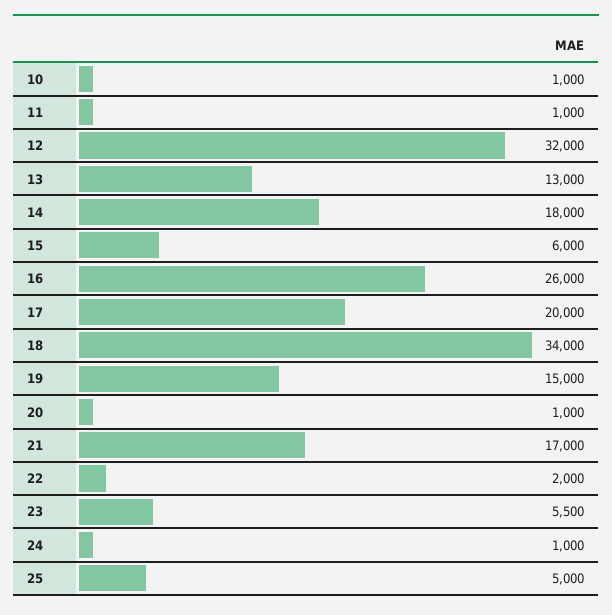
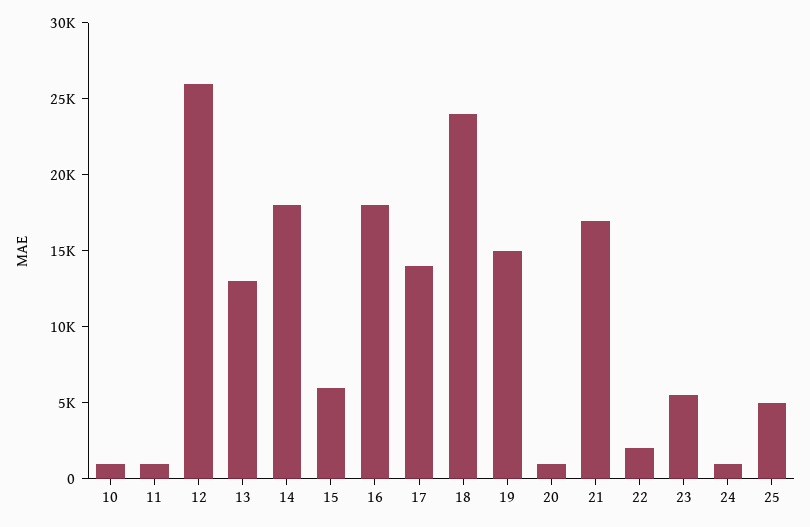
  {
    "10": 1000,
    "11": 1000,
-   "12": 32000,
+   "12": 26000,
    "13": 13000,
    "14": 18000,
    "15": 6000,
-   "16": 26000,
+   "16": 18000,
-   "17": 20000,
+   "17": 14000,
-   "18": 34000,
+   "18": 24000,
    "19": 15000,
    "20": 1000,
    "21": 17000,
    "22": 2000,
    "23": 5500,
    "24": 1000,
    "25": 5000
  }

